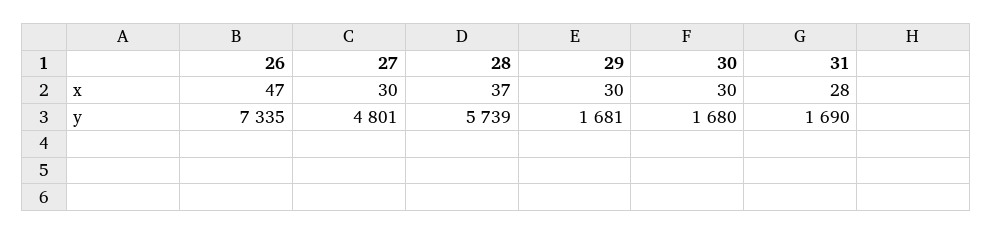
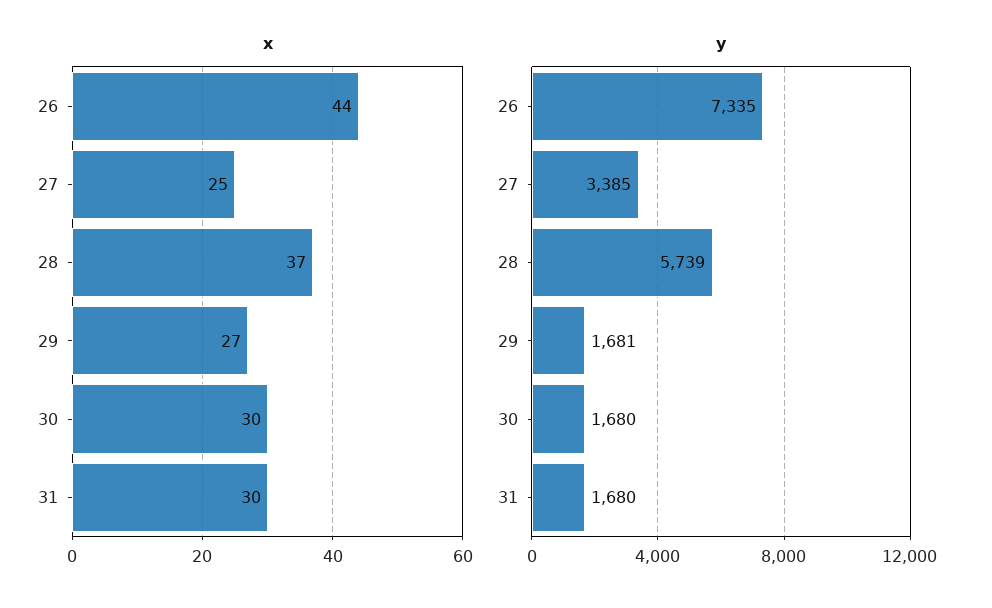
  {
    "x": {
-     "26": 47,
+     "26": 44,
-     "27": 30,
+     "27": 25,
      "28": 37,
-     "29": 30,
+     "29": 27,
      "30": 30,
-     "31": 28
+     "31": 30
    },
    "y": {
      "26": 7335,
-     "27": 4801,
+     "27": 3385,
      "28": 5739,
      "29": 1681,
      "30": 1680,
-     "31": 1690
+     "31": 1680
    }
  }

